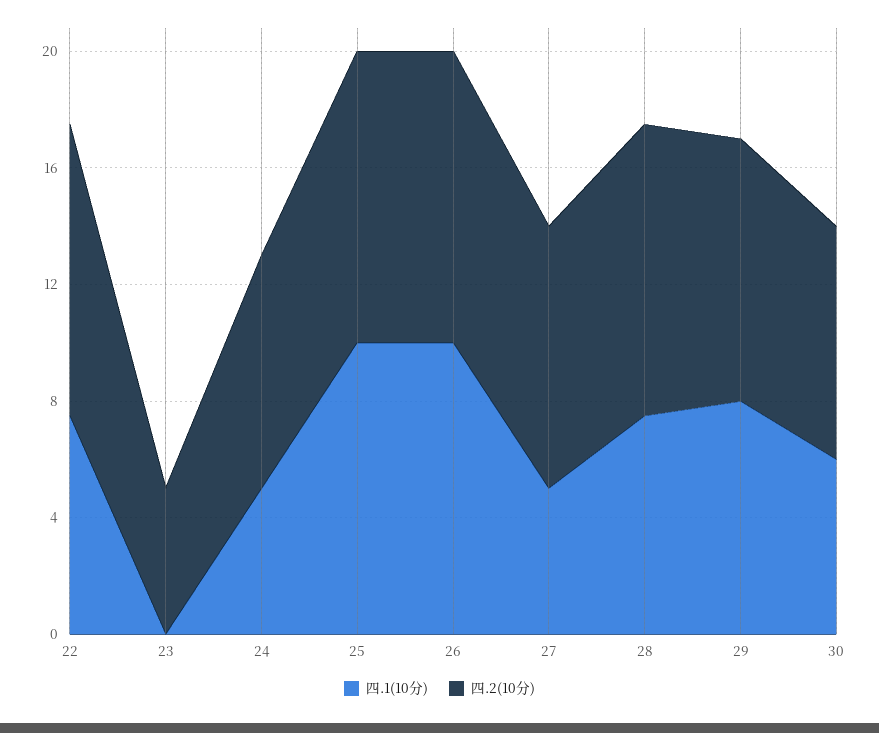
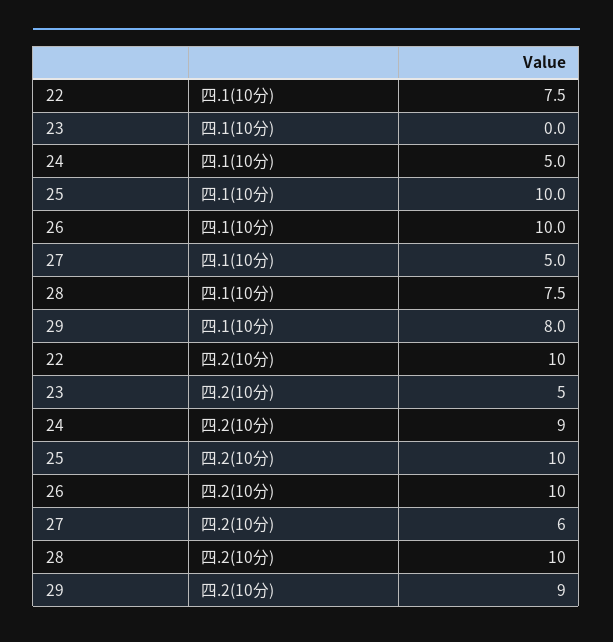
  {
    "四.1(10分)": {
      "22": 7.5,
      "23": 0,
      "24": 5,
      "25": 10,
      "26": 10,
      "27": 5,
      "28": 7.5,
-     "29": 8,
+     "29": 8
-     "30": 6
    },
    "四.2(10分)": {
      "22": 10,
      "23": 5,
-     "24": 8,
+     "24": 9,
      "25": 10,
      "26": 10,
-     "27": 9,
+     "27": 6,
      "28": 10,
-     "29": 9,
+     "29": 9
-     "30": 8
    }
  }

